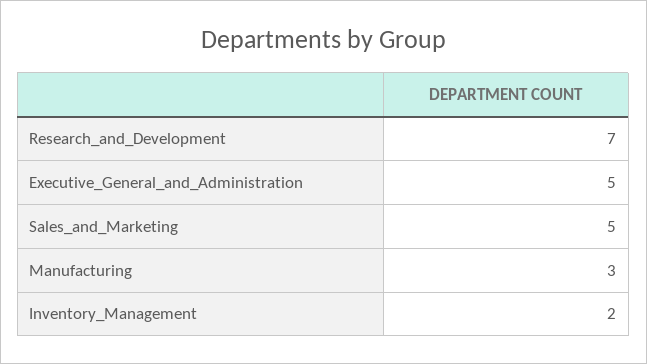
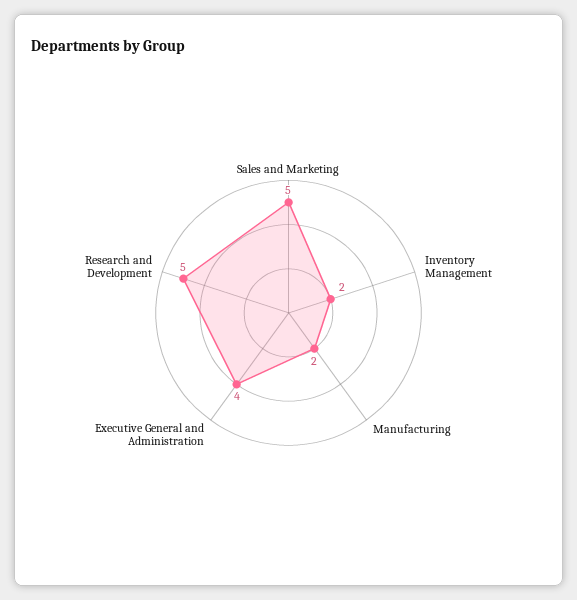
  {
-   "Research_and_Development": 7,
+   "Research_and_Development": 5,
-   "Executive_General_and_Administration": 5,
+   "Executive_General_and_Administration": 4,
    "Sales_and_Marketing": 5,
-   "Manufacturing": 3,
+   "Manufacturing": 2,
    "Inventory_Management": 2
  }

